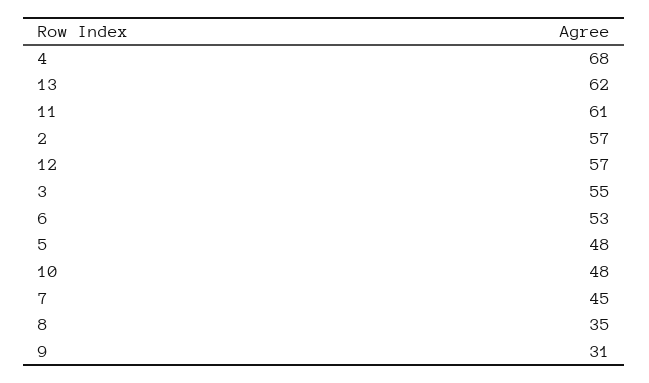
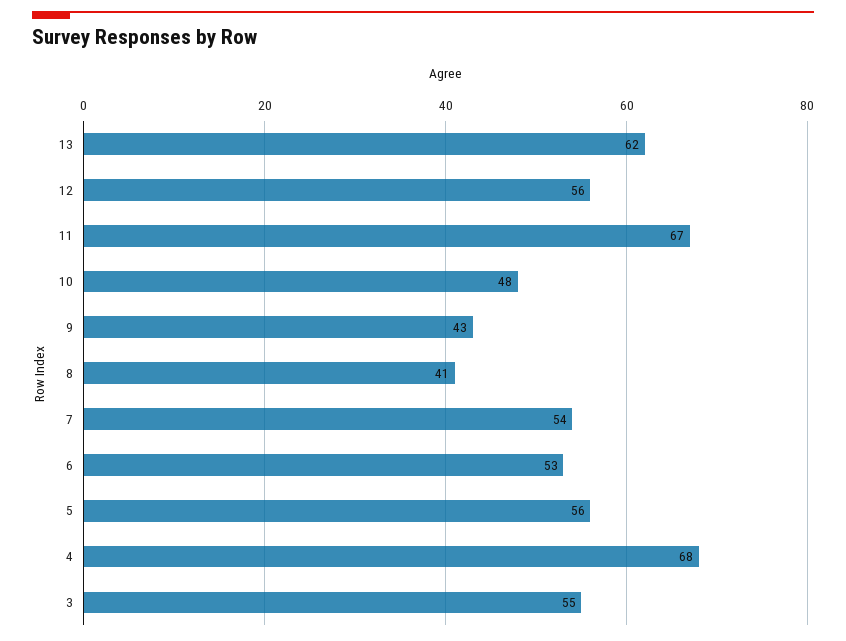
  {
    "4": 68,
    "13": 62,
-   "11": 61,
+   "11": 67,
-   "2": 57,
-   "12": 57,
+   "12": 56,
    "3": 55,
    "6": 53,
-   "5": 48,
+   "5": 56,
    "10": 48,
-   "7": 45,
+   "7": 54,
-   "8": 35,
+   "8": 41,
-   "9": 31
+   "9": 43
  }

